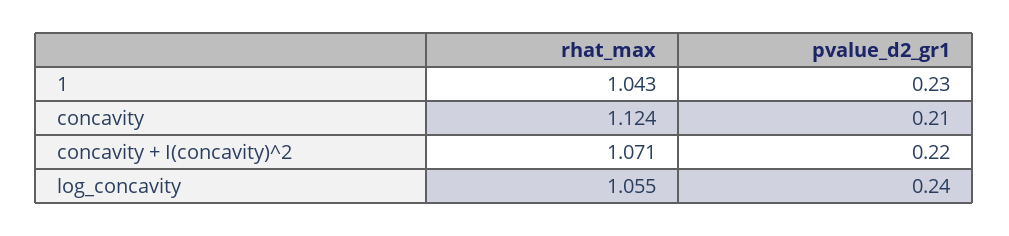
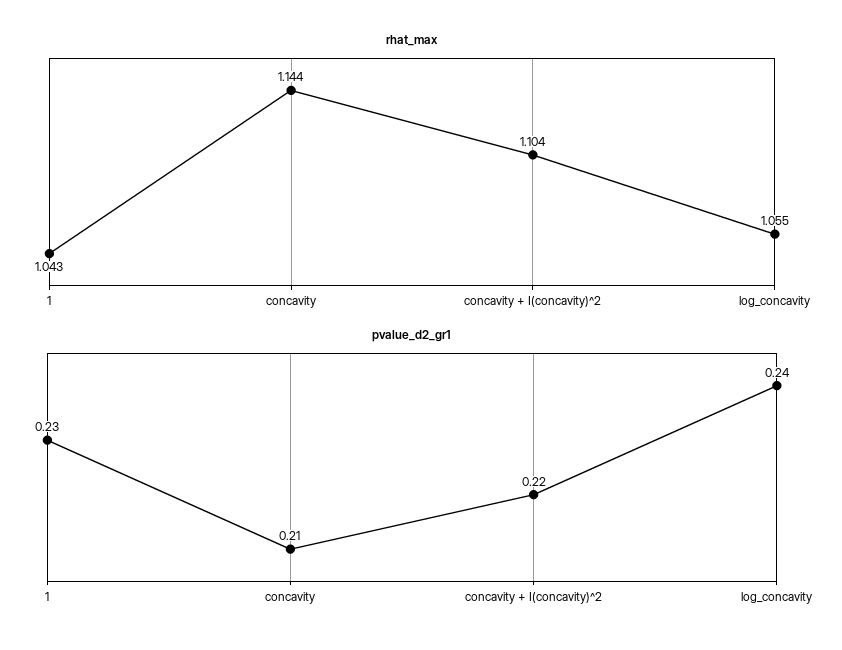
  {
    "rhat_max": {
      "1": 1.043,
-     "concavity": 1.124,
+     "concavity": 1.144,
-     "concavity + I(concavity)^2": 1.071,
+     "concavity + I(concavity)^2": 1.104,
      "log_concavity": 1.055
    },
    "pvalue_d2_gr1": {
      "1": 0.23,
      "concavity": 0.21,
      "concavity + I(concavity)^2": 0.22,
      "log_concavity": 0.24
    }
  }

